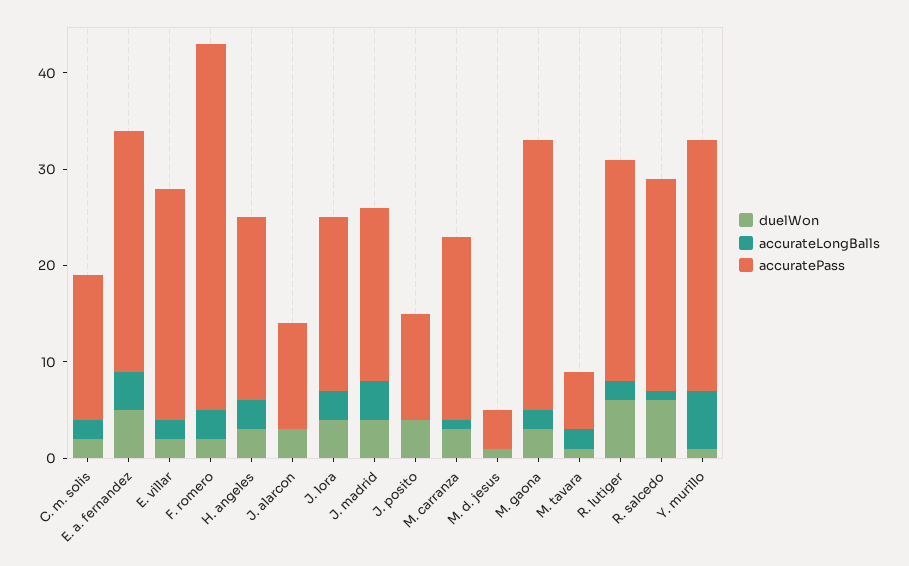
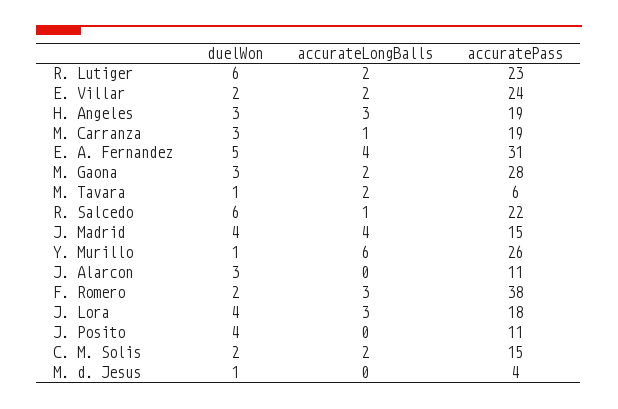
  {
    "duelWon": {
      "C. m. solis": 2,
      "E. a. fernandez": 5,
      "E. villar": 2,
      "F. romero": 2,
      "H. angeles": 3,
      "J. alarcon": 3,
      "J. lora": 4,
      "J. madrid": 4,
      "J. posito": 4,
      "M. carranza": 3,
      "M. d. jesus": 1,
      "M. gaona": 3,
      "M. tavara": 1,
      "R. lutiger": 6,
      "R. salcedo": 6,
      "Y. murillo": 1
    },
    "accurateLongBalls": {
      "C. m. solis": 2,
      "E. a. fernandez": 4,
      "E. villar": 2,
      "F. romero": 3,
      "H. angeles": 3,
      "J. alarcon": 0,
      "J. lora": 3,
      "J. madrid": 4,
      "J. posito": 0,
      "M. carranza": 1,
      "M. d. jesus": 0,
      "M. gaona": 2,
      "M. tavara": 2,
      "R. lutiger": 2,
      "R. salcedo": 1,
      "Y. murillo": 6
    },
    "accuratePass": {
      "C. m. solis": 15,
-     "E. a. fernandez": 25,
+     "E. a. fernandez": 31,
      "E. villar": 24,
      "F. romero": 38,
      "H. angeles": 19,
      "J. alarcon": 11,
      "J. lora": 18,
-     "J. madrid": 18,
+     "J. madrid": 15,
      "J. posito": 11,
      "M. carranza": 19,
      "M. d. jesus": 4,
      "M. gaona": 28,
      "M. tavara": 6,
      "R. lutiger": 23,
      "R. salcedo": 22,
      "Y. murillo": 26
    }
  }

